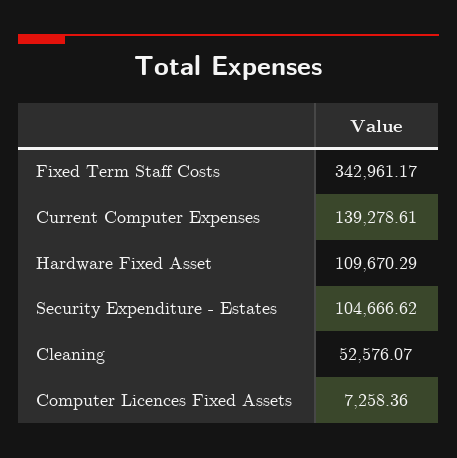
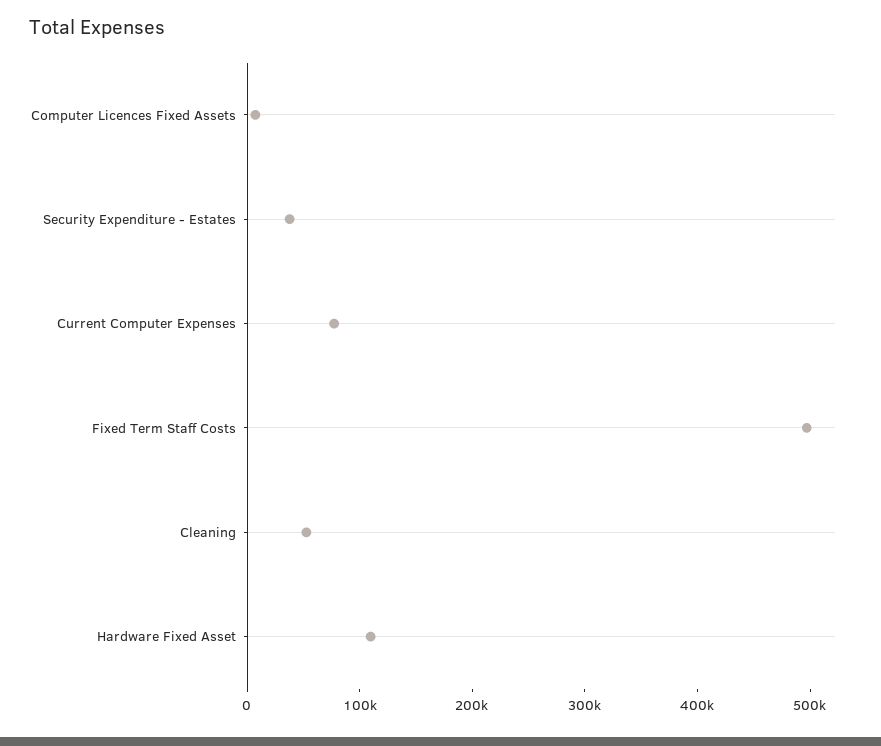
  {
-   "Fixed Term Staff Costs": 342961.17,
+   "Fixed Term Staff Costs": 500000,
-   "Current Computer Expenses": 139278.61,
+   "Current Computer Expenses": 80000,
    "Hardware Fixed Asset": 109670.29,
-   "Security Expenditure - Estates": 104666.62,
+   "Security Expenditure - Estates": 40000,
    "Cleaning": 52576.07,
    "Computer Licences Fixed Assets": 7258.36
  }

